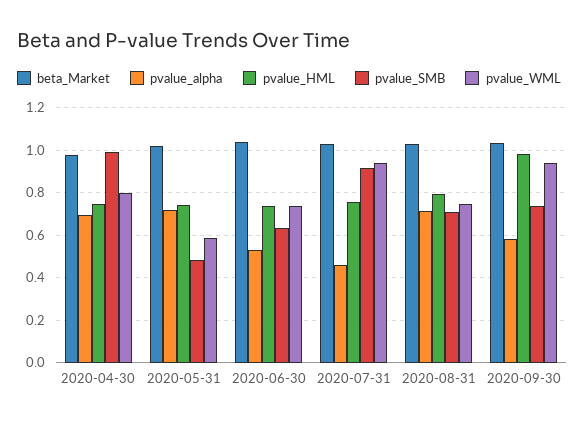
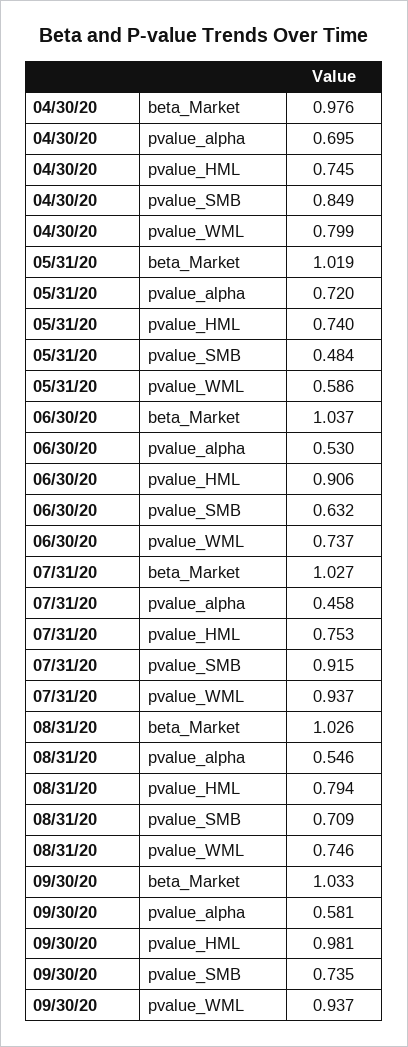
  {
    "beta_Market": {
      "2020-04-30": 0.976,
      "2020-05-31": 1.019,
      "2020-06-30": 1.037,
      "2020-07-31": 1.027,
      "2020-08-31": 1.026,
      "2020-09-30": 1.033
    },
    "pvalue_alpha": {
      "2020-04-30": 0.695,
      "2020-05-31": 0.72,
      "2020-06-30": 0.53,
      "2020-07-31": 0.458,
-     "2020-08-31": 0.7,
+     "2020-08-31": 0.546,
      "2020-09-30": 0.581
    },
    "pvalue_HML": {
      "2020-04-30": 0.745,
      "2020-05-31": 0.74,
-     "2020-06-30": 0.75,
+     "2020-06-30": 0.906,
      "2020-07-31": 0.753,
      "2020-08-31": 0.794,
      "2020-09-30": 0.981
    },
    "pvalue_SMB": {
-     "2020-04-30": 1,
+     "2020-04-30": 0.849,
      "2020-05-31": 0.484,
      "2020-06-30": 0.632,
      "2020-07-31": 0.915,
      "2020-08-31": 0.709,
      "2020-09-30": 0.735
    },
    "pvalue_WML": {
      "2020-04-30": 0.799,
      "2020-05-31": 0.586,
      "2020-06-30": 0.737,
      "2020-07-31": 0.937,
      "2020-08-31": 0.746,
      "2020-09-30": 0.937
    }
  }

